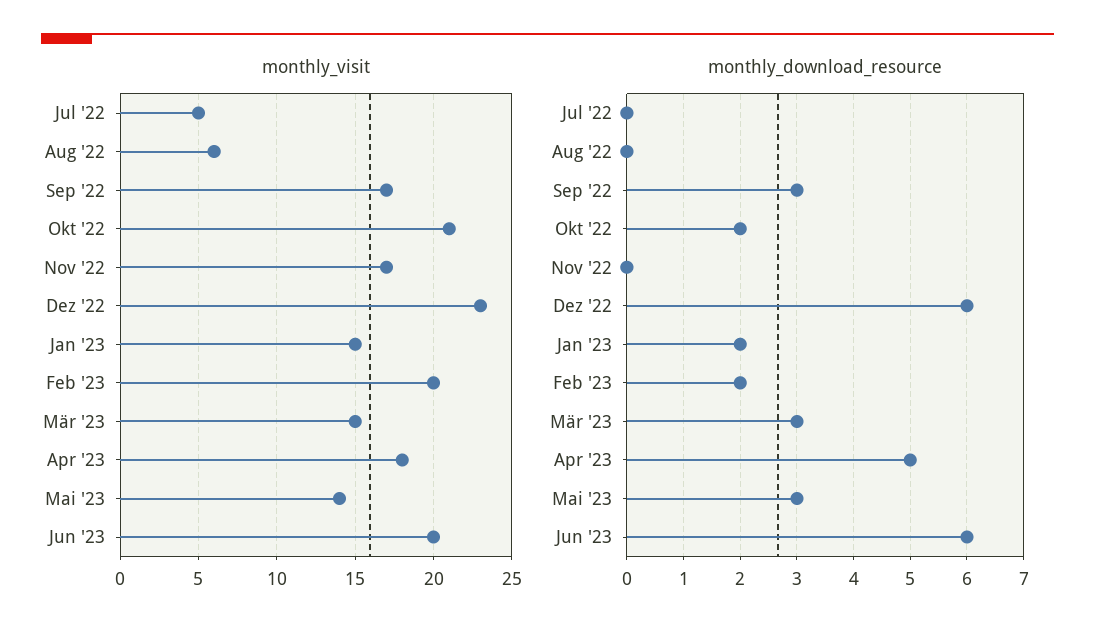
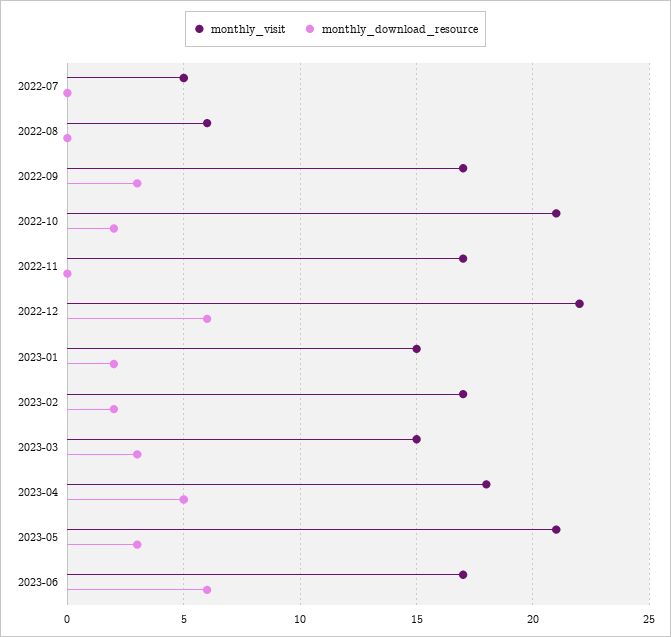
  {
    "monthly_visit": {
      "Jul '22": 5,
      "Aug '22": 6,
      "Sep '22": 17,
      "Okt '22": 21,
      "Nov '22": 17,
-     "Dez '22": 23,
+     "Dez '22": 22,
      "Jan '23": 15,
-     "Feb '23": 20,
+     "Feb '23": 17,
      "Mär '23": 15,
      "Apr '23": 18,
-     "Mai '23": 14,
+     "Mai '23": 21,
-     "Jun '23": 20
+     "Jun '23": 17
    },
    "monthly_download_resource": {
      "Jul '22": 0,
      "Aug '22": 0,
      "Sep '22": 3,
      "Okt '22": 2,
      "Nov '22": 0,
      "Dez '22": 6,
      "Jan '23": 2,
      "Feb '23": 2,
      "Mär '23": 3,
      "Apr '23": 5,
      "Mai '23": 3,
      "Jun '23": 6
    }
  }

